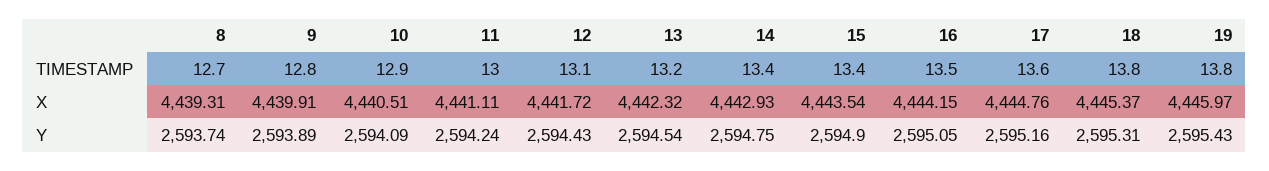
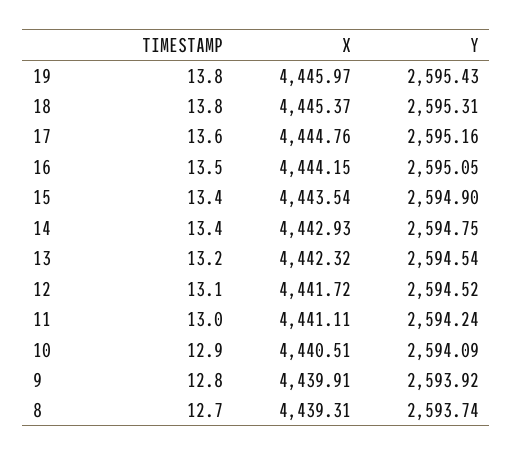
  {
    "8": {
      "TIMESTAMP": 12.7,
      "X": 4439.31,
      "Y": 2593.74
    },
    "9": {
      "TIMESTAMP": 12.8,
      "X": 4439.91,
-     "Y": 2593.89
+     "Y": 2593.92
    },
    "10": {
      "TIMESTAMP": 12.9,
      "X": 4440.51,
      "Y": 2594.09
    },
    "11": {
      "TIMESTAMP": 13,
      "X": 4441.11,
      "Y": 2594.24
    },
    "12": {
      "TIMESTAMP": 13.1,
      "X": 4441.72,
-     "Y": 2594.43
+     "Y": 2594.52
    },
    "13": {
      "TIMESTAMP": 13.2,
      "X": 4442.32,
      "Y": 2594.54
    },
    "14": {
      "TIMESTAMP": 13.4,
      "X": 4442.93,
      "Y": 2594.75
    },
    "15": {
      "TIMESTAMP": 13.4,
      "X": 4443.54,
      "Y": 2594.9
    },
    "16": {
      "TIMESTAMP": 13.5,
      "X": 4444.15,
      "Y": 2595.05
    },
    "17": {
      "TIMESTAMP": 13.6,
      "X": 4444.76,
      "Y": 2595.16
    },
    "18": {
      "TIMESTAMP": 13.8,
      "X": 4445.37,
      "Y": 2595.31
    },
    "19": {
      "TIMESTAMP": 13.8,
      "X": 4445.97,
      "Y": 2595.43
    }
  }

